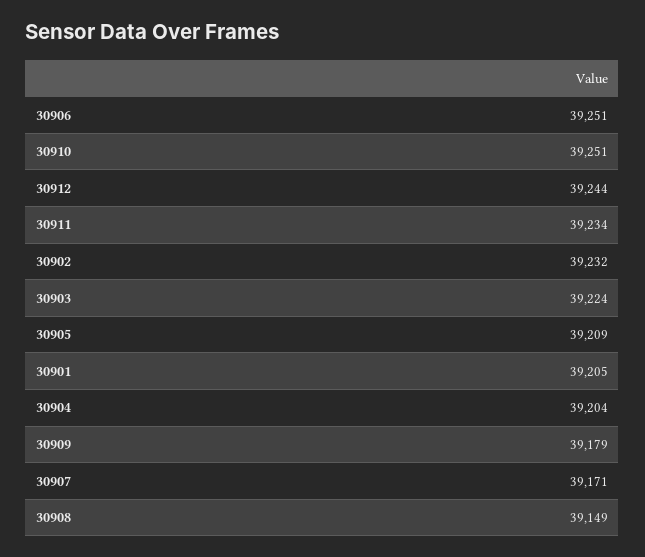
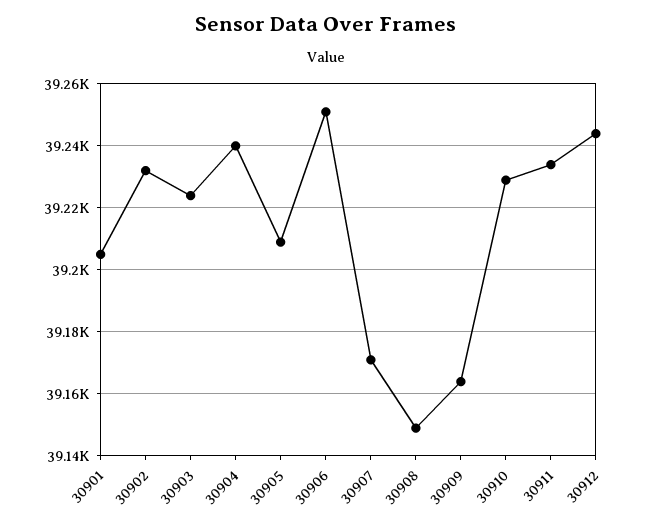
  {
    "30906": 39251,
-   "30910": 39251,
+   "30910": 39230,
    "30912": 39244,
    "30911": 39234,
    "30902": 39232,
    "30903": 39224,
    "30905": 39209,
    "30901": 39205,
-   "30904": 39204,
+   "30904": 39240,
-   "30909": 39179,
+   "30909": 39165,
    "30907": 39171,
    "30908": 39149
  }

